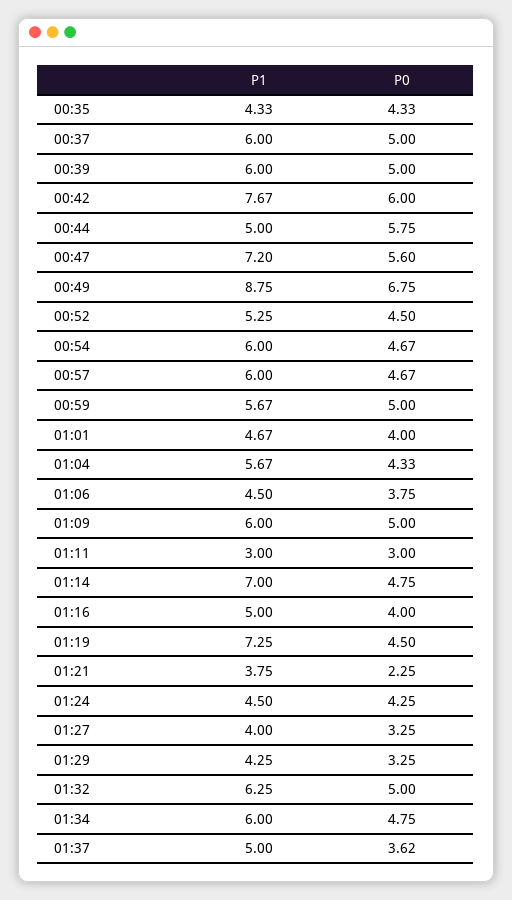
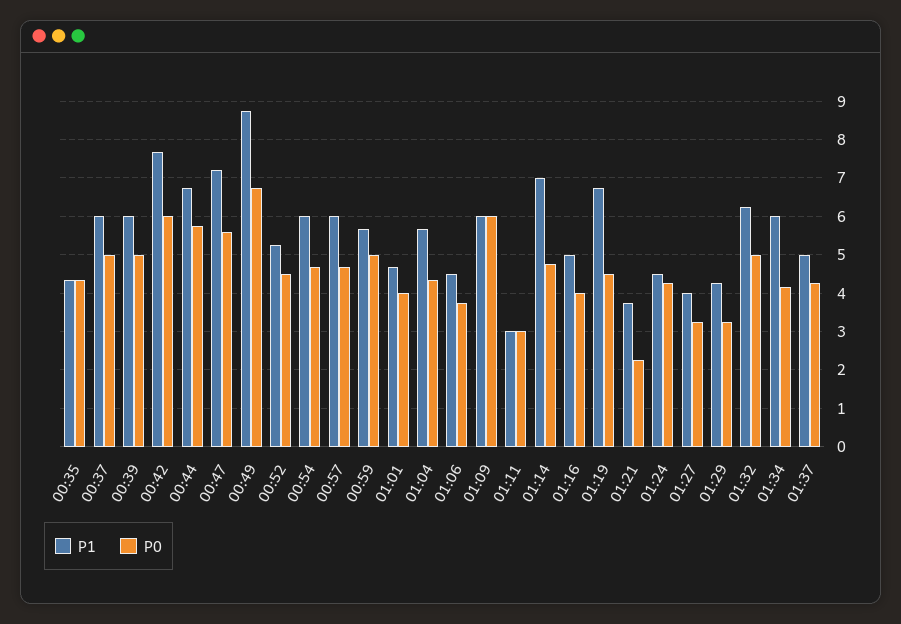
  {
    "P1": {
      "00:35": 4.33,
      "00:37": 6,
      "00:39": 6,
      "00:42": 7.67,
-     "00:44": 5,
+     "00:44": 6.8,
      "00:47": 7.2,
      "00:49": 8.75,
      "00:52": 5.25,
      "00:54": 6,
      "00:57": 6,
      "00:59": 5.67,
      "01:01": 4.67,
      "01:04": 5.67,
      "01:06": 4.5,
      "01:09": 6,
      "01:11": 3,
      "01:14": 7,
      "01:16": 5,
-     "01:19": 7.25,
+     "01:19": 6.8,
      "01:21": 3.75,
      "01:24": 4.5,
      "01:27": 4,
      "01:29": 4.25,
      "01:32": 6.25,
      "01:34": 6,
      "01:37": 5
    },
    "P0": {
      "00:35": 4.33,
      "00:37": 5,
      "00:39": 5,
      "00:42": 6,
      "00:44": 5.75,
      "00:47": 5.6,
      "00:49": 6.75,
      "00:52": 4.5,
      "00:54": 4.67,
      "00:57": 4.67,
      "00:59": 5,
      "01:01": 4,
      "01:04": 4.33,
      "01:06": 3.75,
-     "01:09": 5,
+     "01:09": 6,
      "01:11": 3,
      "01:14": 4.75,
      "01:16": 4,
      "01:19": 4.5,
      "01:21": 2.25,
      "01:24": 4.25,
      "01:27": 3.25,
      "01:29": 3.25,
      "01:32": 5,
-     "01:34": 4.75,
+     "01:34": 4.2,
-     "01:37": 3.62
+     "01:37": 4.2
    }
  }

